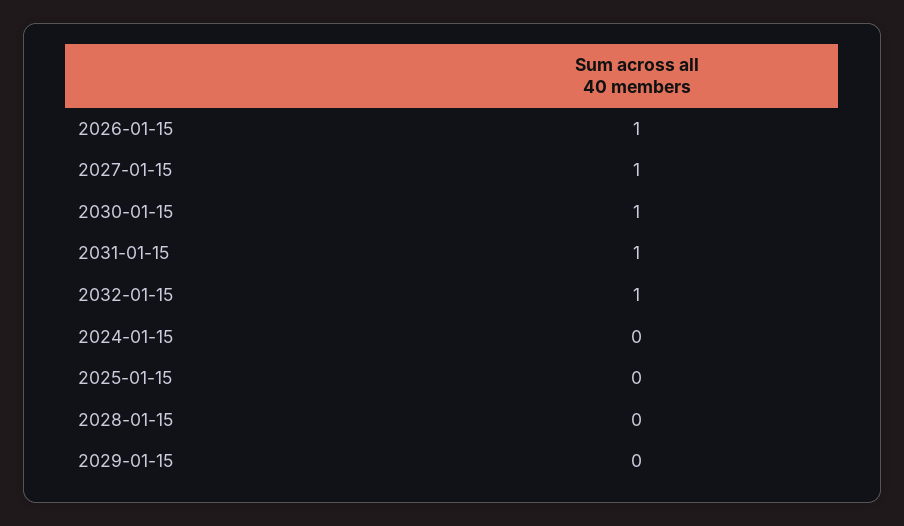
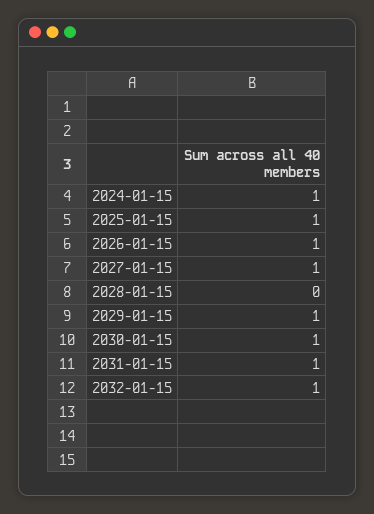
  {
    "2026-01-15": 1,
    "2027-01-15": 1,
    "2030-01-15": 1,
    "2031-01-15": 1,
    "2032-01-15": 1,
-   "2024-01-15": 0,
+   "2024-01-15": 1,
-   "2025-01-15": 0,
+   "2025-01-15": 1,
    "2028-01-15": 0,
-   "2029-01-15": 0
+   "2029-01-15": 1
  }

